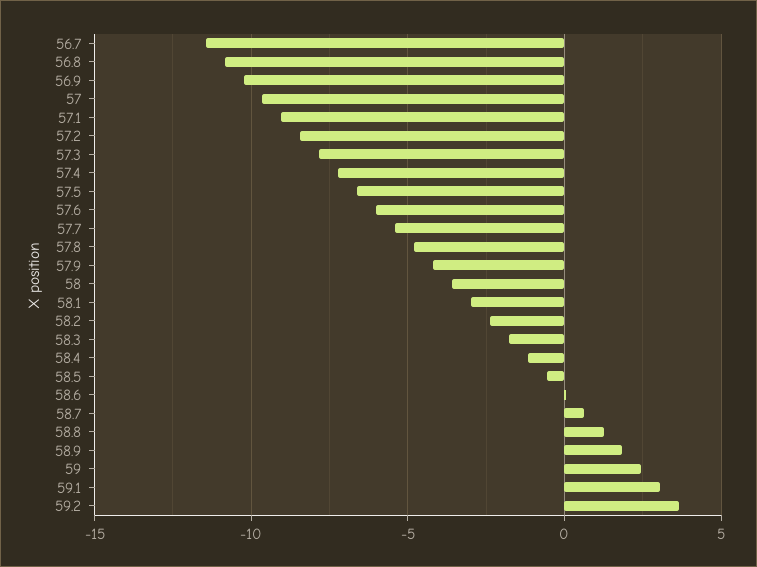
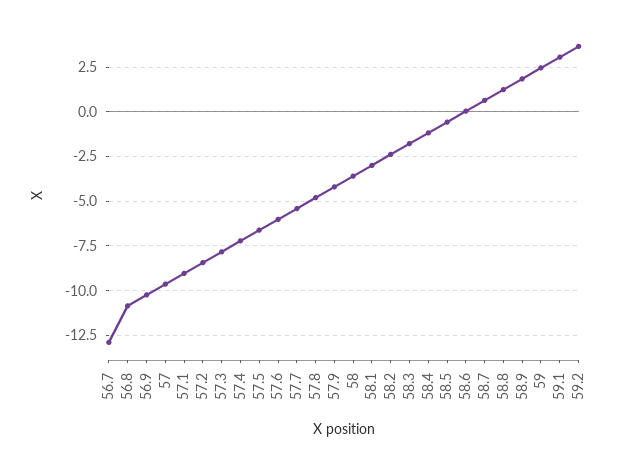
  {
-   "56.7": -11.5,
+   "56.7": -13,
    "56.8": -11,
    "56.9": -10,
    "57": -9.5,
    "57.1": -9,
    "57.2": -8.5,
    "57.3": -8,
    "57.4": -7,
    "57.5": -6.5,
    "57.6": -6,
    "57.7": -5.5,
    "57.8": -5,
    "57.9": -4,
    "58": -3.5,
    "58.1": -3,
    "58.2": -2.5,
    "58.3": -2,
    "58.4": -1,
    "58.5": -0.5,
    "58.6": 0,
    "58.7": 0.5,
    "58.8": 1.5,
    "58.9": 2,
    "59": 2.5,
    "59.1": 3,
    "59.2": 3.5
  }

